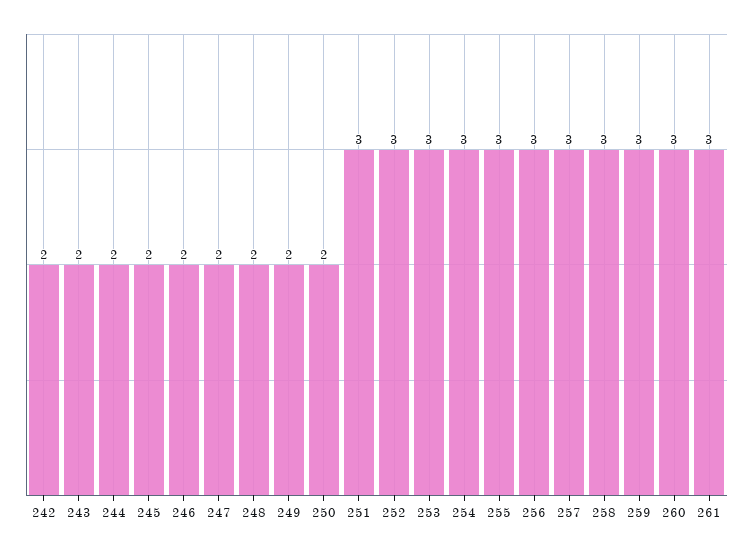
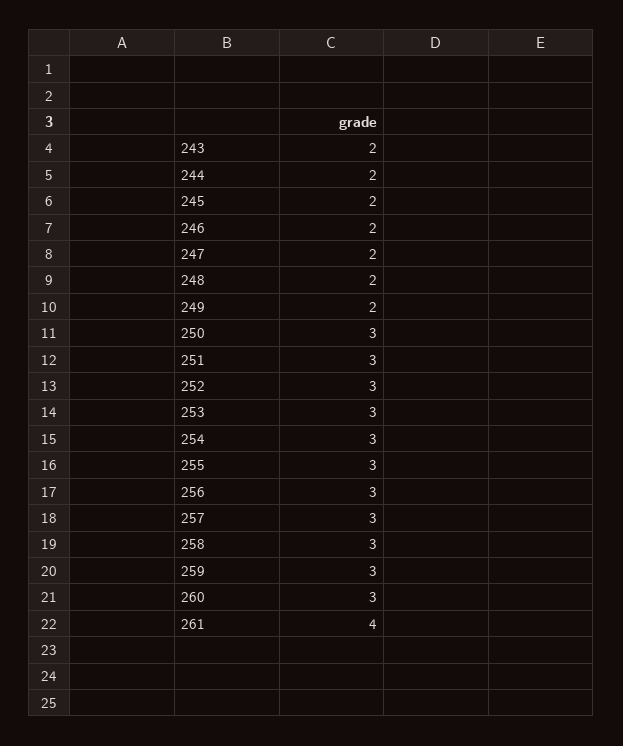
  {
-   "242": 2,
    "243": 2,
    "244": 2,
    "245": 2,
    "246": 2,
    "247": 2,
    "248": 2,
    "249": 2,
-   "250": 2,
+   "250": 3,
    "251": 3,
    "252": 3,
    "253": 3,
    "254": 3,
    "255": 3,
    "256": 3,
    "257": 3,
    "258": 3,
    "259": 3,
    "260": 3,
-   "261": 3
+   "261": 4
  }

